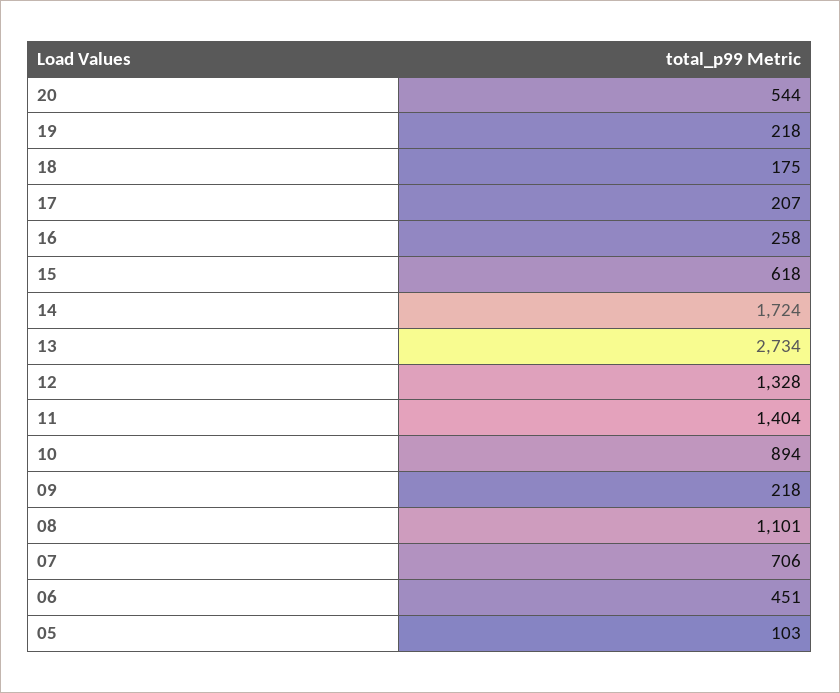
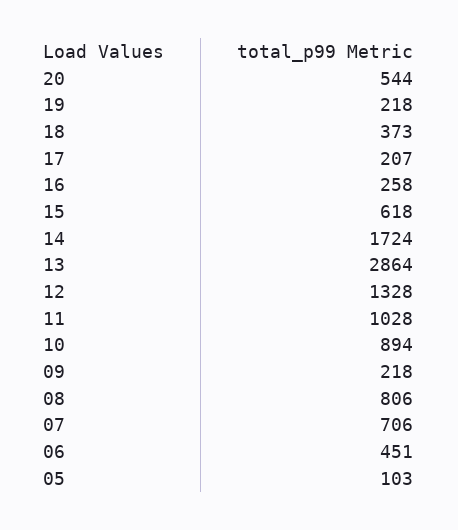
  {
    "20": 544,
    "19": 218,
-   "18": 175,
+   "18": 373,
    "17": 207,
    "16": 258,
    "15": 618,
    "14": 1724,
-   "13": 2734,
+   "13": 2864,
    "12": 1328,
-   "11": 1404,
+   "11": 1028,
    "10": 894,
    "09": 218,
-   "08": 1101,
+   "08": 806,
    "07": 706,
    "06": 451,
    "05": 103
  }

